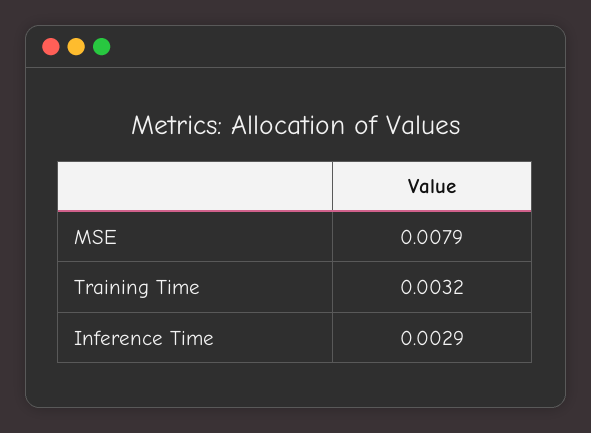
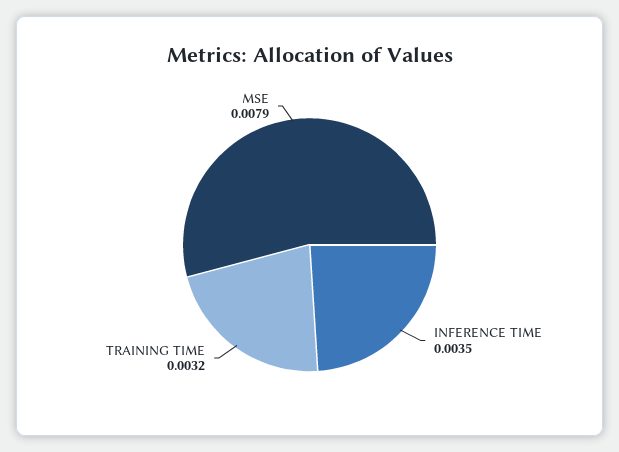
  {
    "MSE": 0.0079,
    "Training Time": 0.0032,
-   "Inference Time": 0.0029
+   "Inference Time": 0.0035
  }

